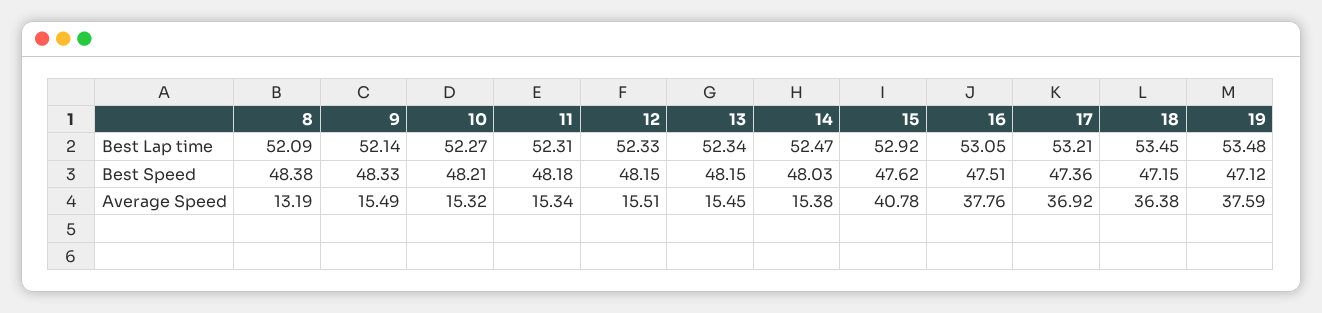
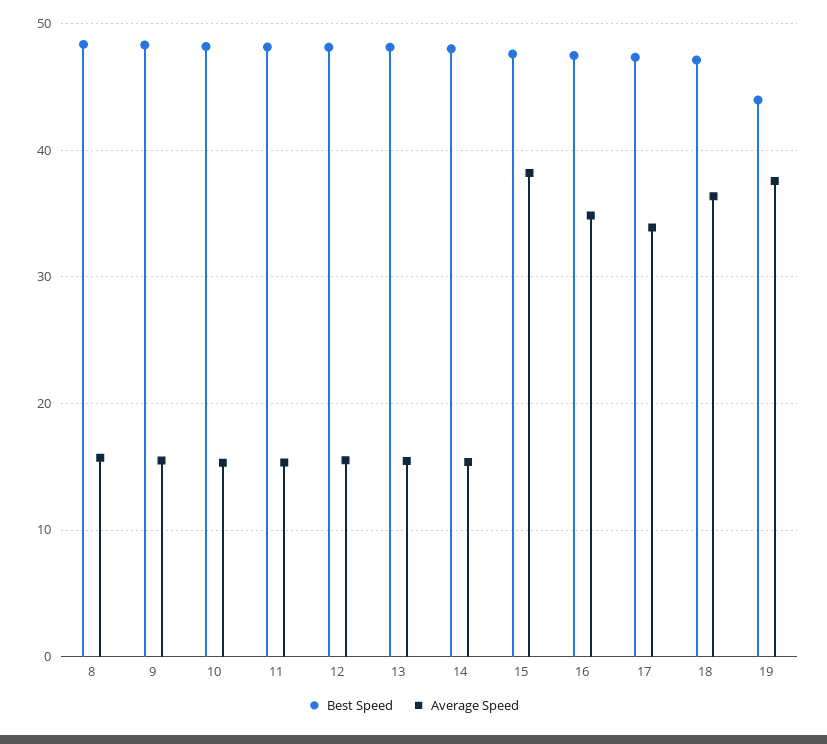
  {
-   "Best Lap time": {
-     "8": 52.09,
-     "9": 52.14,
-     "10": 52.27,
-     "11": 52.31,
-     "12": 52.33,
-     "13": 52.34,
-     "14": 52.47,
-     "15": 52.92,
-     "16": 53.05,
-     "17": 53.21,
-     "18": 53.45,
-     "19": 53.48
-   },
    "Best Speed": {
      "8": 48.38,
      "9": 48.33,
      "10": 48.21,
      "11": 48.18,
      "12": 48.15,
      "13": 48.15,
      "14": 48.03,
      "15": 47.62,
      "16": 47.51,
      "17": 47.36,
      "18": 47.15,
-     "19": 47.12
+     "19": 44
    },
    "Average Speed": {
-     "8": 13.19,
+     "8": 16,
      "9": 15.49,
      "10": 15.32,
      "11": 15.34,
      "12": 15.51,
      "13": 15.45,
      "14": 15.38,
-     "15": 40.78,
+     "15": 38,
-     "16": 37.76,
+     "16": 35,
-     "17": 36.92,
+     "17": 34,
      "18": 36.38,
      "19": 37.59
    }
  }

